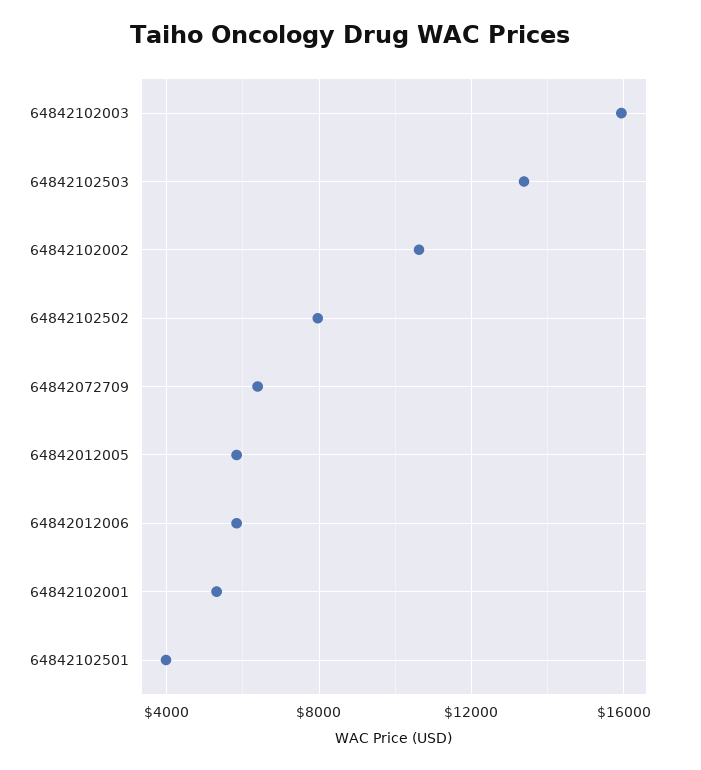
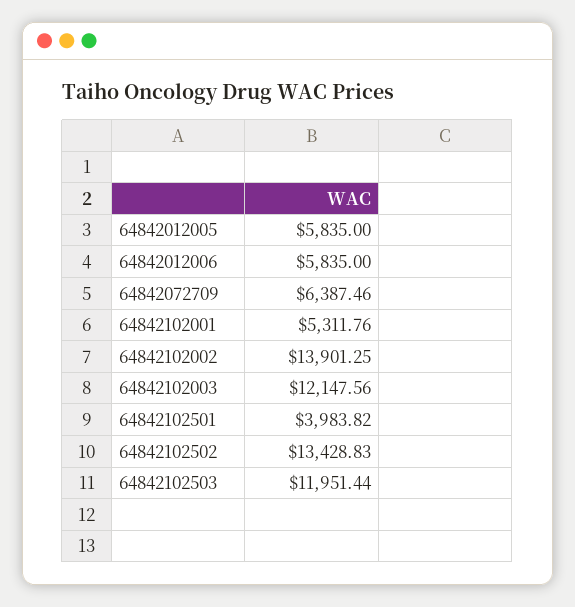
  {
-   "64842102003": 16000,
+   "64842102003": 12147.56,
-   "64842102503": 13500,
+   "64842102503": 11951.44,
-   "64842102002": 10500,
+   "64842102002": 13901.25,
-   "64842102502": 8000,
+   "64842102502": 13428.83,
    "64842072709": 6387.46,
    "64842012005": 5835,
    "64842012006": 5835,
    "64842102001": 5311.76,
    "64842102501": 3983.82
  }

